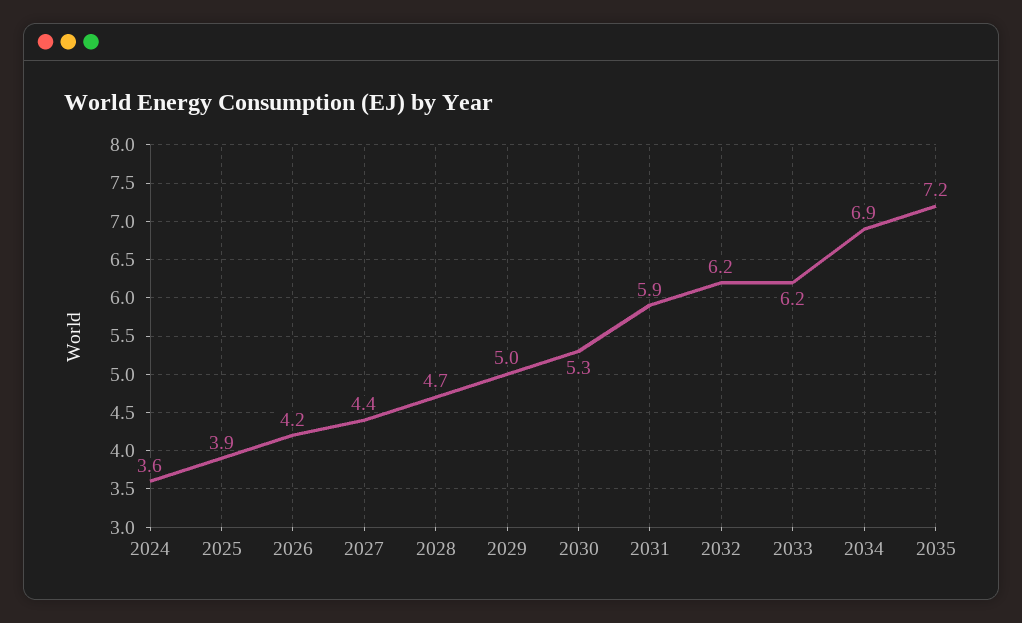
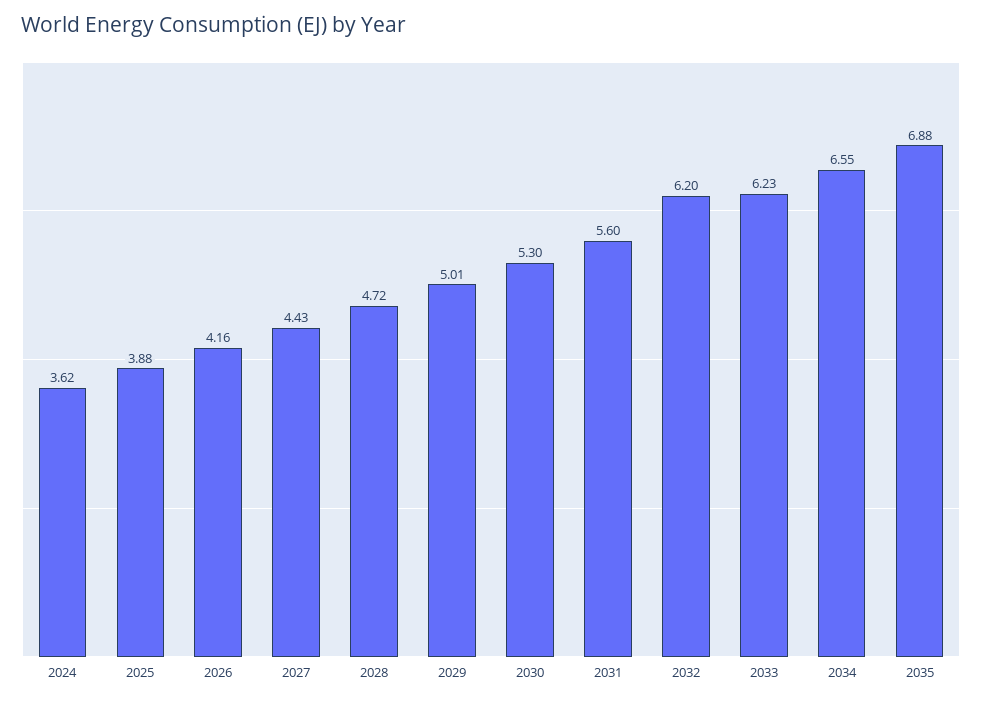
  {
    "2024": 3.62,
    "2025": 3.88,
    "2026": 4.16,
    "2027": 4.43,
    "2028": 4.72,
    "2029": 5.01,
    "2030": 5.3,
-   "2031": 5.9,
+   "2031": 5.6,
    "2032": 6.2,
    "2033": 6.23,
-   "2034": 6.9,
+   "2034": 6.55,
-   "2035": 7.2
+   "2035": 6.88
  }

